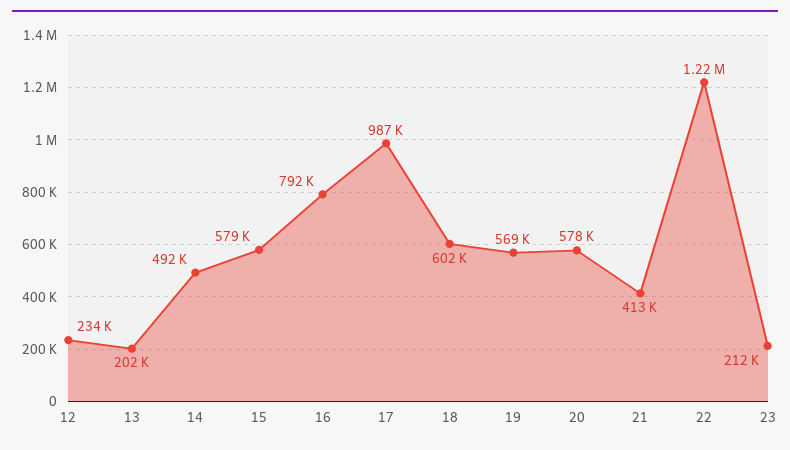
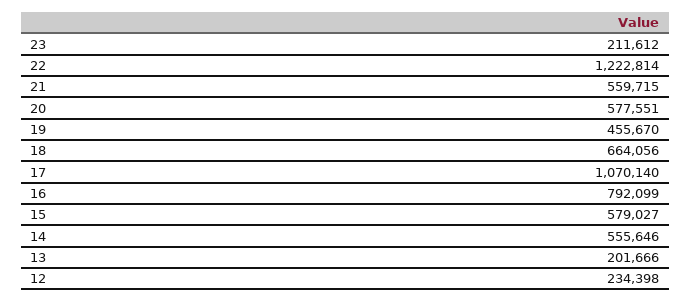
  {
    "12": 234398,
    "13": 201666,
-   "14": 492000,
+   "14": 555646,
    "15": 579027,
    "16": 792099,
-   "17": 987000,
+   "17": 1070140,
-   "18": 602000,
+   "18": 664056,
-   "19": 569000,
+   "19": 455670,
    "20": 577551,
-   "21": 413000,
+   "21": 559715,
    "22": 1222814,
    "23": 211612
  }

